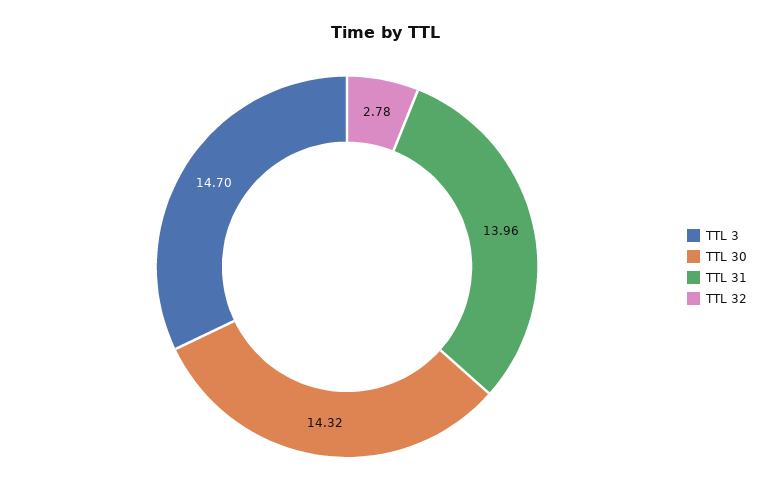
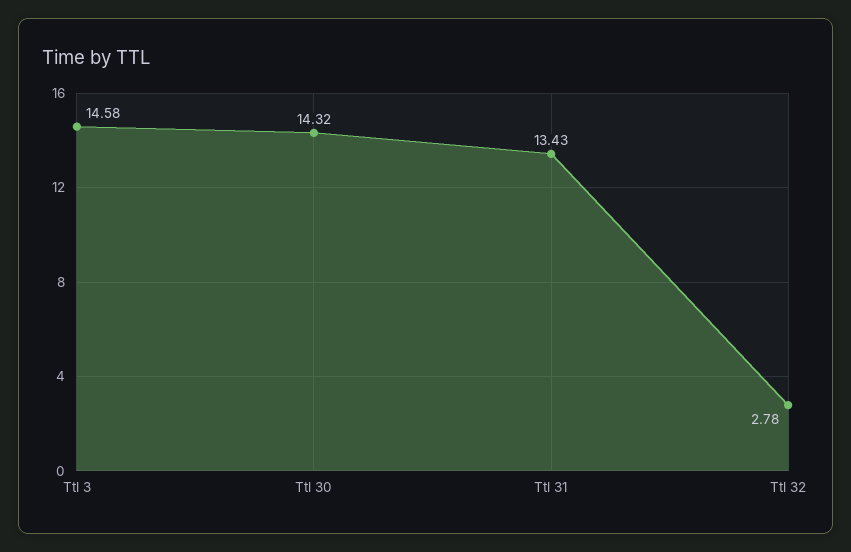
  {
-   "TTL 3": 14.7,
+   "TTL 3": 14.58,
    "TTL 30": 14.32,
-   "TTL 31": 13.96,
+   "TTL 31": 13.43,
    "TTL 32": 2.78
  }

